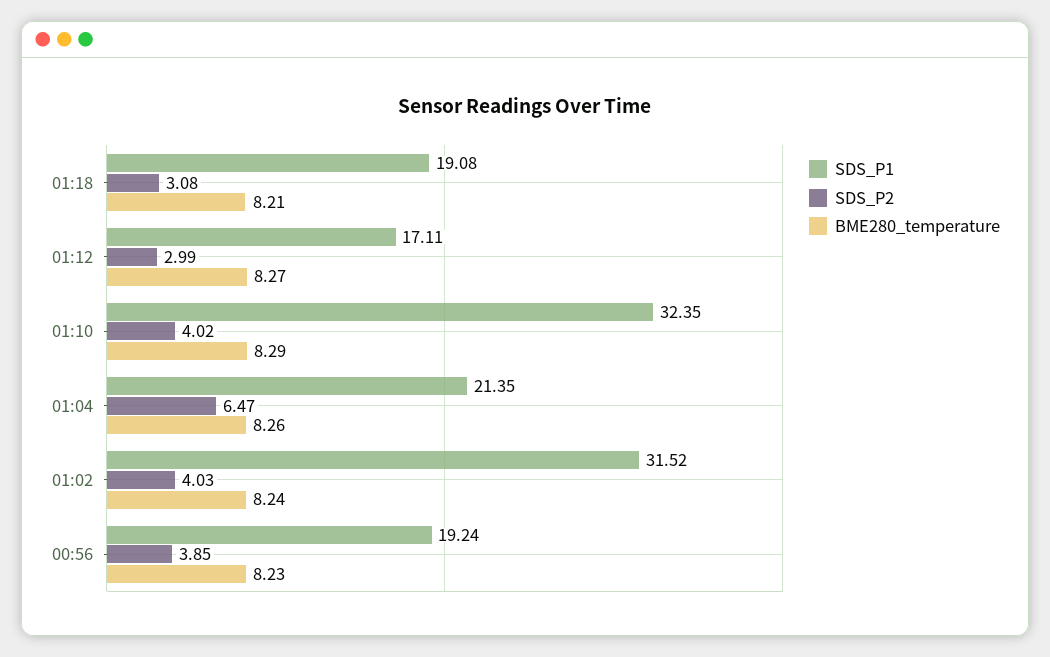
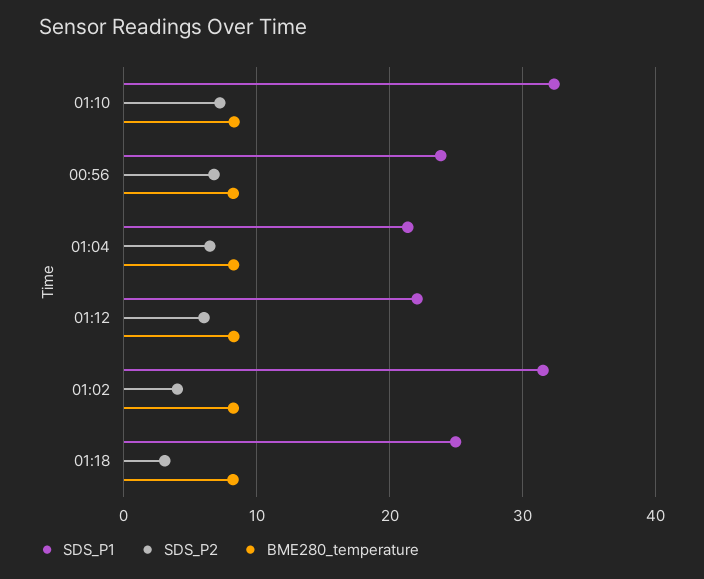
  {
    "SDS_P1": {
-     "01:18": 19.08,
+     "01:18": 25,
-     "01:12": 17.11,
+     "01:12": 22,
      "01:10": 32.35,
      "01:04": 21.35,
      "01:02": 31.52,
-     "00:56": 19.24
+     "00:56": 24
    },
    "SDS_P2": {
      "01:18": 3.08,
-     "01:12": 2.99,
+     "01:12": 6,
-     "01:10": 4.02,
+     "01:10": 7,
      "01:04": 6.47,
      "01:02": 4.03,
-     "00:56": 3.85
+     "00:56": 7
    },
    "BME280_temperature": {
      "01:18": 8.21,
      "01:12": 8.27,
      "01:10": 8.29,
      "01:04": 8.26,
      "01:02": 8.24,
      "00:56": 8.23
    }
  }

